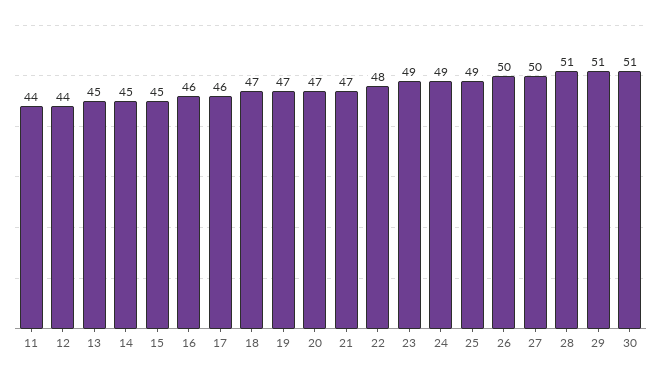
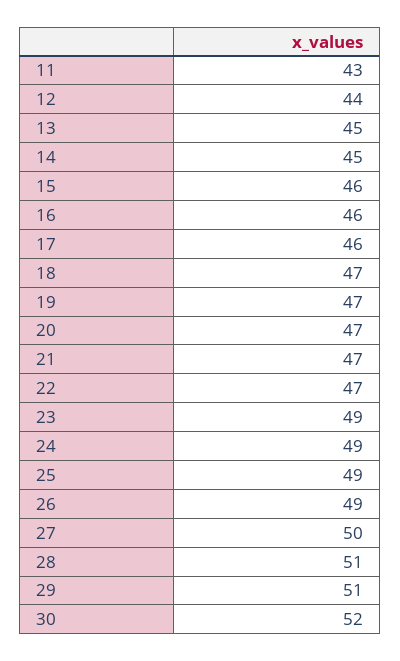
  {
-   "11": 44,
+   "11": 43,
    "12": 44,
    "13": 45,
    "14": 45,
-   "15": 45,
+   "15": 46,
    "16": 46,
    "17": 46,
    "18": 47,
    "19": 47,
    "20": 47,
    "21": 47,
-   "22": 48,
+   "22": 47,
    "23": 49,
    "24": 49,
    "25": 49,
-   "26": 50,
+   "26": 49,
    "27": 50,
    "28": 51,
    "29": 51,
-   "30": 51
+   "30": 52
  }

